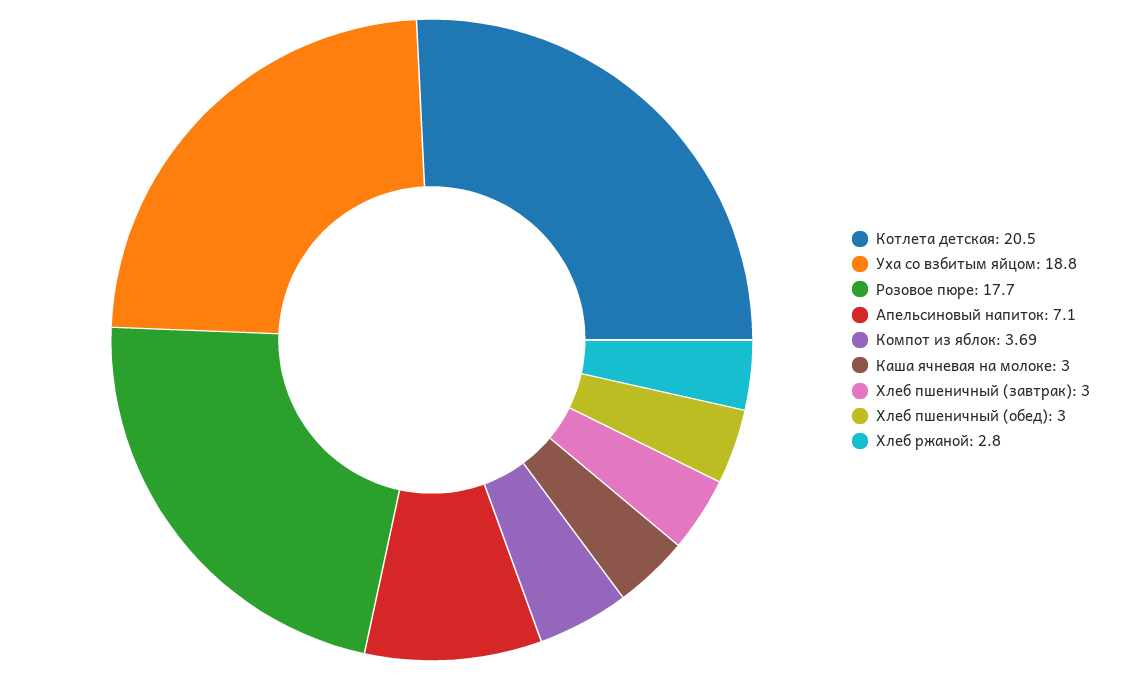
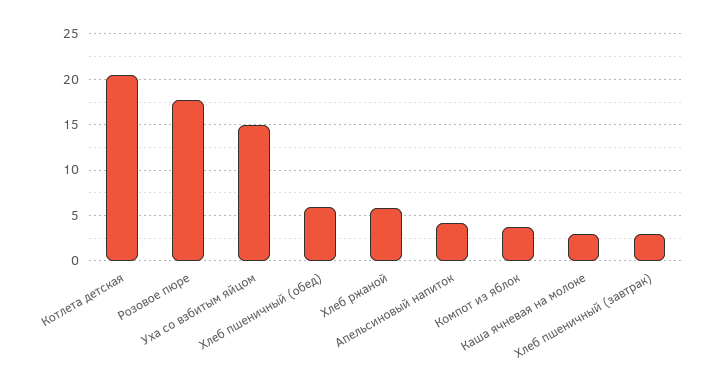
  {
    "Котлета детская": 20.5,
-   "Уха со взбитым яйцом": 18.8,
+   "Уха со взбитым яйцом": 15,
    "Розовое пюре": 17.7,
-   "Апельсиновый напиток": 7.1,
+   "Апельсиновый напиток": 4,
    "Компот из яблок": 3.69,
    "Каша ячневая на молоке": 3,
    "Хлеб пшеничный (завтрак)": 3,
-   "Хлеб пшеничный (обед)": 3,
+   "Хлеб пшеничный (обед)": 6,
-   "Хлеб ржаной": 2.8
+   "Хлеб ржаной": 6
  }

